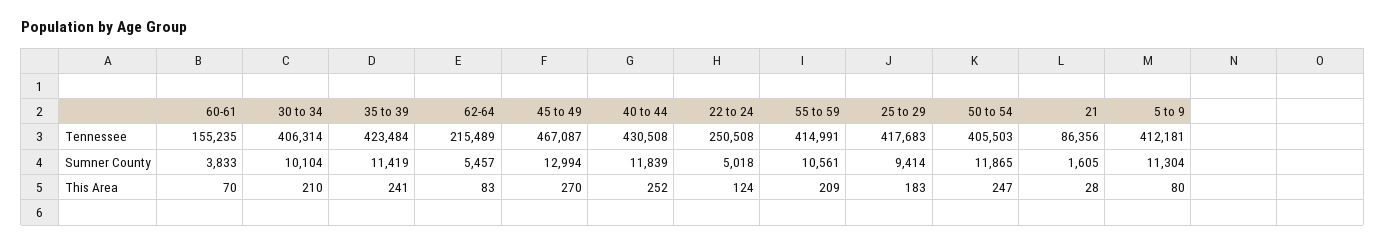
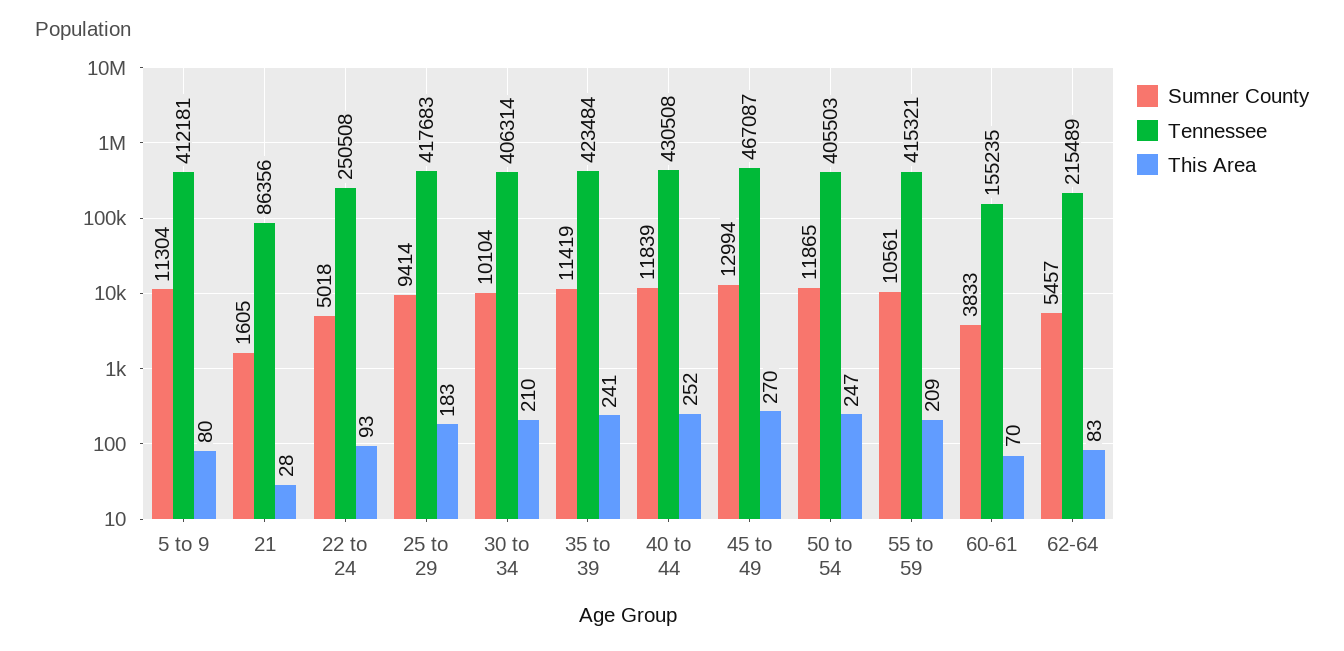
  {
    "Tennessee": {
      "60-61": 155235,
      "30 to 34": 406314,
      "35 to 39": 423484,
      "62-64": 215489,
      "45 to 49": 467087,
      "40 to 44": 430508,
      "22 to 24": 250508,
-     "55 to 59": 414991,
+     "55 to 59": 415321,
      "25 to 29": 417683,
      "50 to 54": 405503,
      "21": 86356,
      "5 to 9": 412181
    },
    "Sumner County": {
      "60-61": 3833,
      "30 to 34": 10104,
      "35 to 39": 11419,
      "62-64": 5457,
      "45 to 49": 12994,
      "40 to 44": 11839,
      "22 to 24": 5018,
      "55 to 59": 10561,
      "25 to 29": 9414,
      "50 to 54": 11865,
      "21": 1605,
      "5 to 9": 11304
    },
    "This Area": {
      "60-61": 70,
      "30 to 34": 210,
      "35 to 39": 241,
      "62-64": 83,
      "45 to 49": 270,
      "40 to 44": 252,
-     "22 to 24": 124,
+     "22 to 24": 93,
      "55 to 59": 209,
      "25 to 29": 183,
      "50 to 54": 247,
      "21": 28,
      "5 to 9": 80
    }
  }

